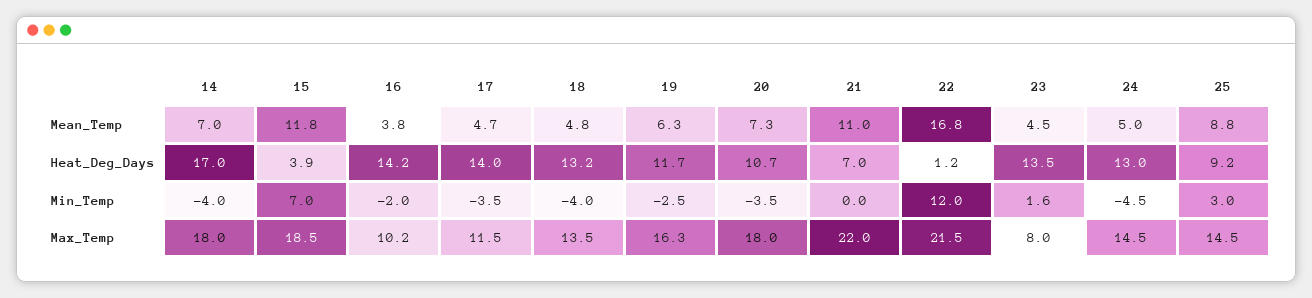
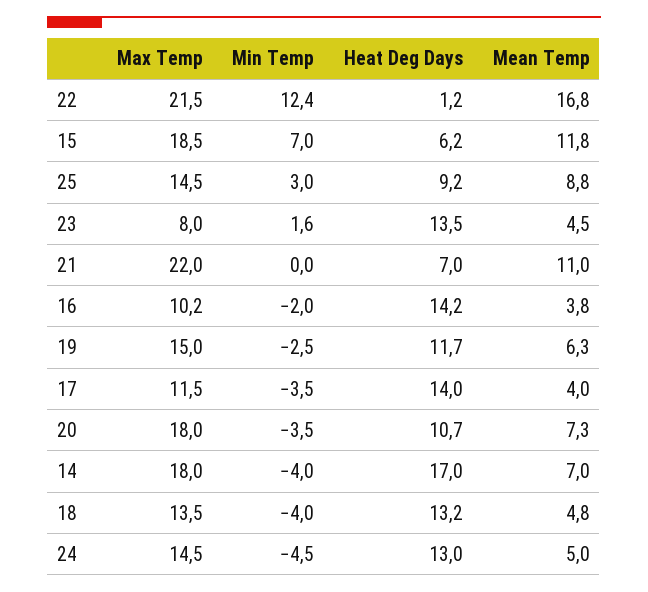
  {
    "14": {
      "Mean_Temp": 7,
      "Heat_Deg_Days": 17,
      "Min_Temp": -4,
      "Max_Temp": 18
    },
    "15": {
      "Mean_Temp": 11.8,
-     "Heat_Deg_Days": 3.9,
+     "Heat_Deg_Days": 6.2,
      "Min_Temp": 7,
      "Max_Temp": 18.5
    },
    "16": {
      "Mean_Temp": 3.8,
      "Heat_Deg_Days": 14.2,
      "Min_Temp": -2,
      "Max_Temp": 10.2
    },
    "17": {
-     "Mean_Temp": 4.7,
+     "Mean_Temp": 4,
      "Heat_Deg_Days": 14,
      "Min_Temp": -3.5,
      "Max_Temp": 11.5
    },
    "18": {
      "Mean_Temp": 4.8,
      "Heat_Deg_Days": 13.2,
      "Min_Temp": -4,
      "Max_Temp": 13.5
    },
    "19": {
      "Mean_Temp": 6.3,
      "Heat_Deg_Days": 11.7,
      "Min_Temp": -2.5,
-     "Max_Temp": 16.3
+     "Max_Temp": 15
    },
    "20": {
      "Mean_Temp": 7.3,
      "Heat_Deg_Days": 10.7,
      "Min_Temp": -3.5,
      "Max_Temp": 18
    },
    "21": {
      "Mean_Temp": 11,
      "Heat_Deg_Days": 7,
      "Min_Temp": 0,
      "Max_Temp": 22
    },
    "22": {
      "Mean_Temp": 16.8,
      "Heat_Deg_Days": 1.2,
-     "Min_Temp": 12,
+     "Min_Temp": 12.4,
      "Max_Temp": 21.5
    },
    "23": {
      "Mean_Temp": 4.5,
      "Heat_Deg_Days": 13.5,
      "Min_Temp": 1.6,
      "Max_Temp": 8
    },
    "24": {
      "Mean_Temp": 5,
      "Heat_Deg_Days": 13,
      "Min_Temp": -4.5,
      "Max_Temp": 14.5
    },
    "25": {
      "Mean_Temp": 8.8,
      "Heat_Deg_Days": 9.2,
      "Min_Temp": 3,
      "Max_Temp": 14.5
    }
  }

